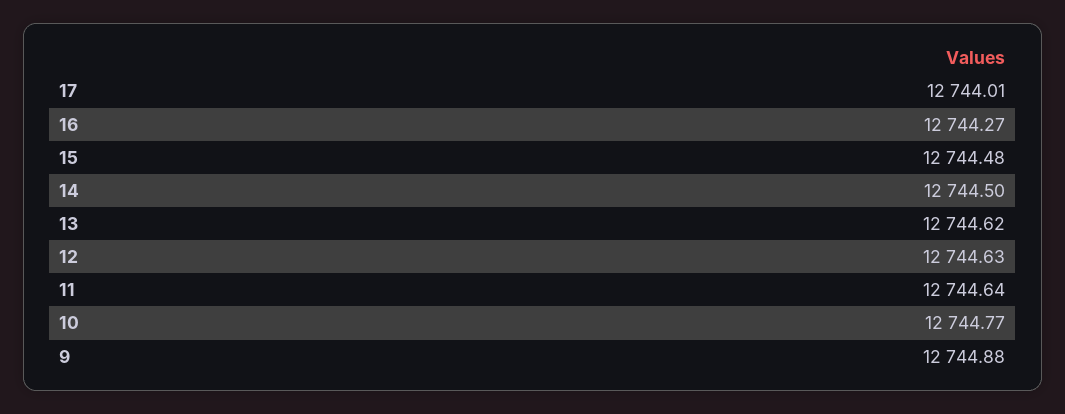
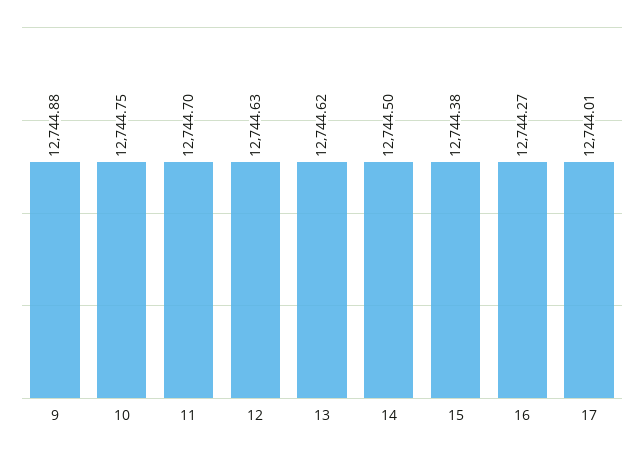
  {
    "17": 12744.01,
    "16": 12744.27,
-   "15": 12744.48,
+   "15": 12744.38,
    "14": 12744.5,
    "13": 12744.62,
    "12": 12744.63,
-   "11": 12744.64,
+   "11": 12744.7,
-   "10": 12744.77,
+   "10": 12744.75,
    "9": 12744.88
  }

